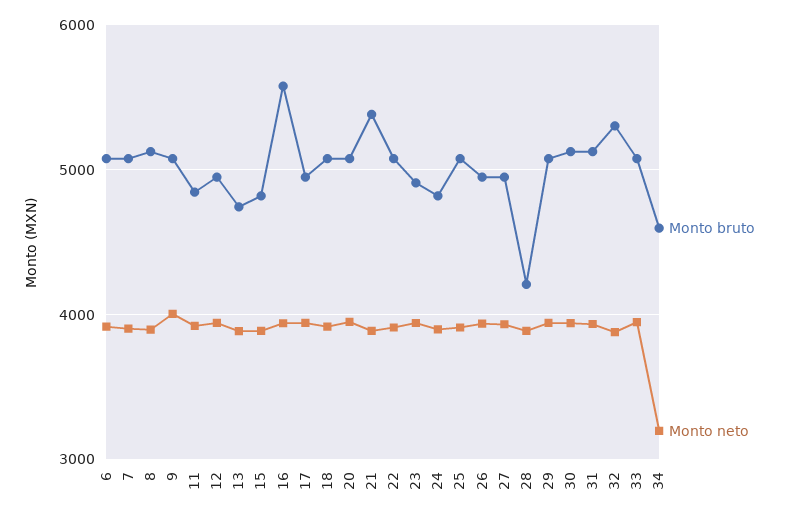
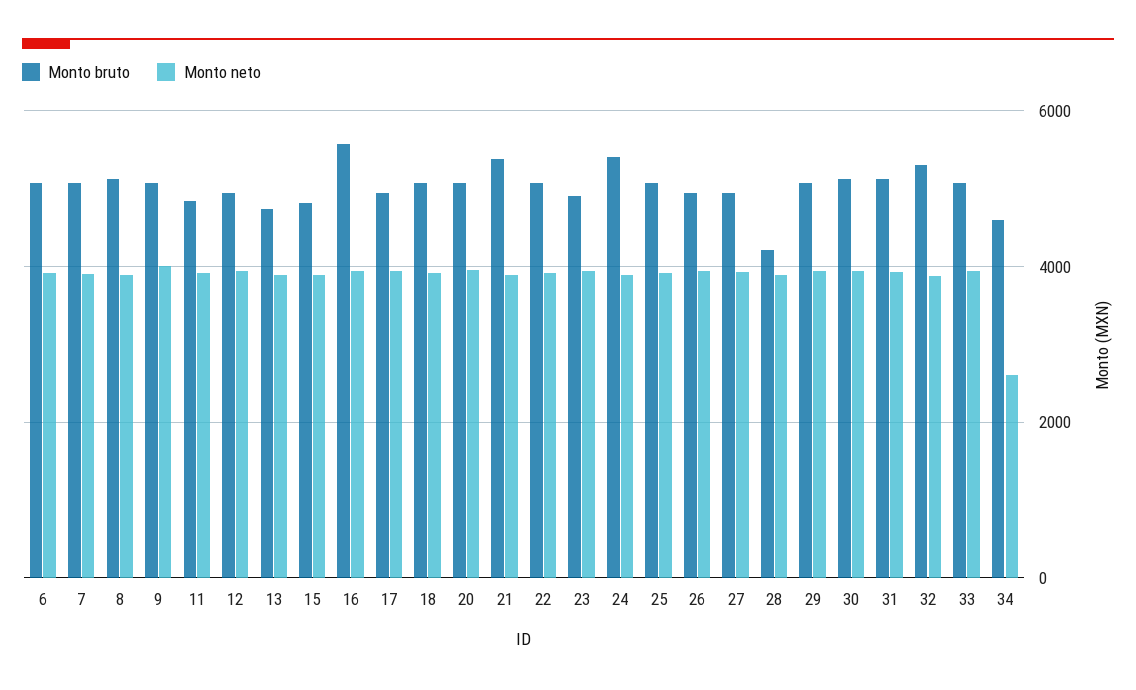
  {
    "Monto bruto": {
      "6": 5100,
      "7": 5100,
      "8": 5100,
      "9": 5100,
      "11": 4800,
      "12": 4900,
      "13": 4700,
      "15": 4800,
      "16": 5600,
      "17": 4900,
      "18": 5100,
      "20": 5100,
      "21": 5400,
      "22": 5100,
      "23": 4900,
-     "24": 4800,
+     "24": 5400,
      "25": 5100,
      "26": 4900,
      "27": 4900,
      "28": 4200,
      "29": 5100,
      "30": 5100,
      "31": 5100,
      "32": 5300,
      "33": 5100,
      "34": 4600
    },
    "Monto neto": {
      "6": 3900,
      "7": 3900,
      "8": 3900,
      "9": 4000,
      "11": 3900,
      "12": 3900,
      "13": 3900,
      "15": 3900,
      "16": 3900,
      "17": 3900,
      "18": 3900,
      "20": 3900,
      "21": 3900,
      "22": 3900,
      "23": 3900,
      "24": 3900,
      "25": 3900,
      "26": 3900,
      "27": 3900,
      "28": 3900,
      "29": 3900,
      "30": 3900,
      "31": 3900,
      "32": 3900,
      "33": 3900,
-     "34": 3200
+     "34": 2600
    }
  }

